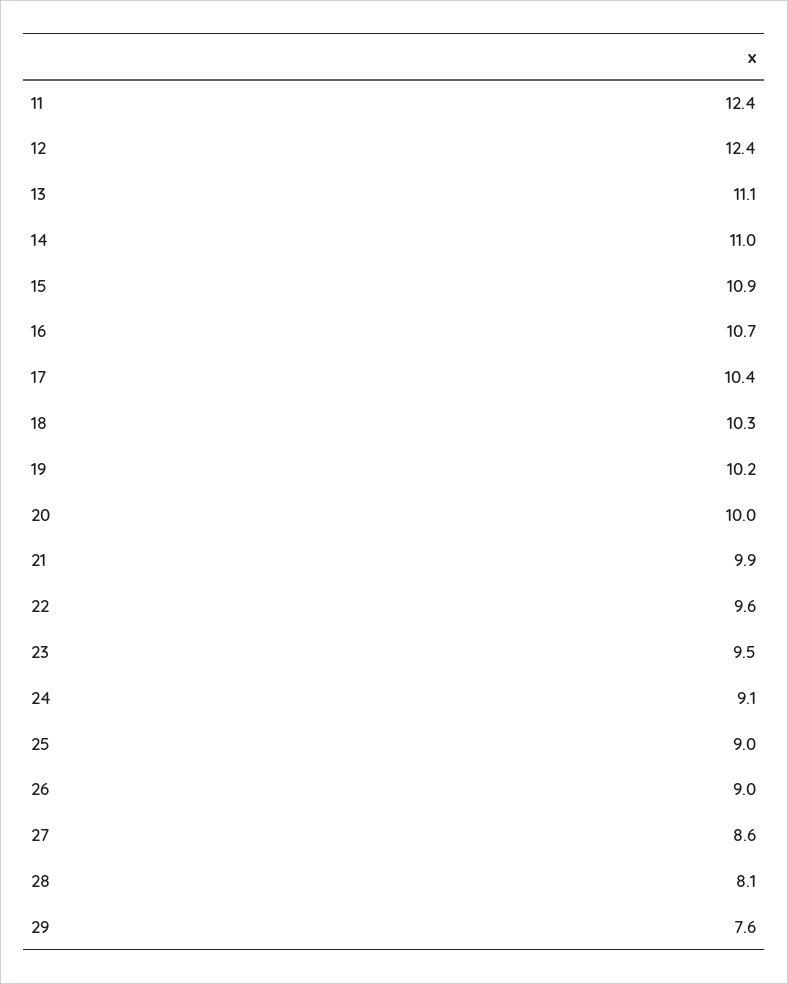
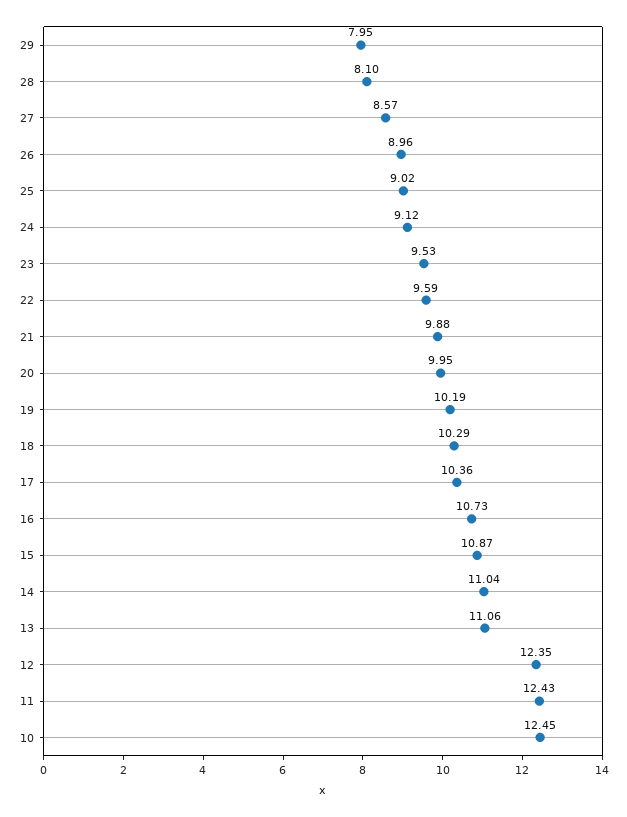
  {
    "11": 12.43,
    "12": 12.35,
    "13": 11.06,
    "14": 11.04,
    "15": 10.87,
    "16": 10.73,
    "17": 10.36,
    "18": 10.29,
    "19": 10.19,
    "20": 9.95,
    "21": 9.88,
    "22": 9.59,
    "23": 9.53,
    "24": 9.12,
    "25": 9.02,
    "26": 8.96,
    "27": 8.57,
    "28": 8.1,
-   "29": 7.6
+   "29": 7.95,
+   "10": 12.45
  }

